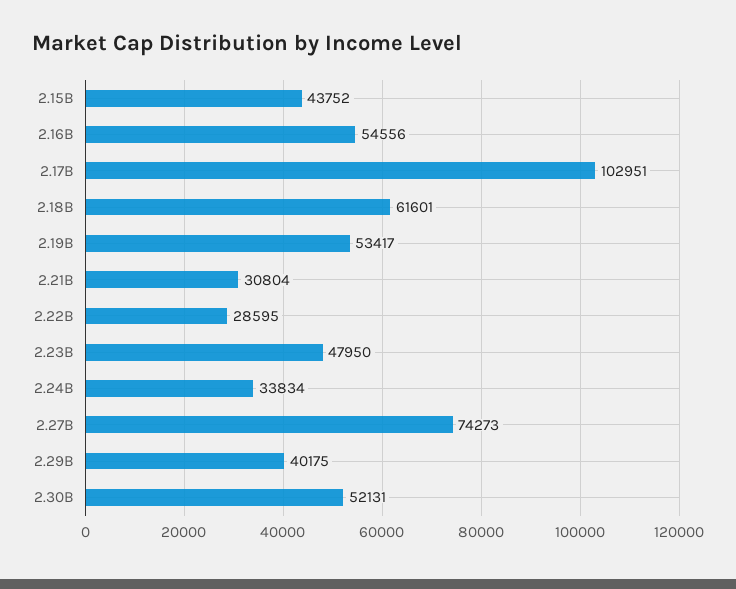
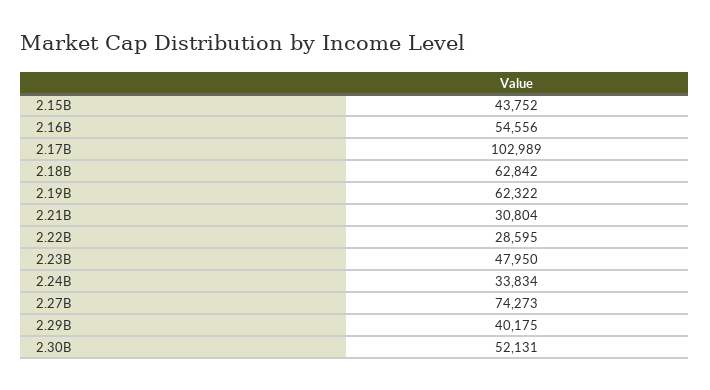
  {
    "2.15B": 43752,
    "2.16B": 54556,
-   "2.17B": 102951,
+   "2.17B": 102989,
-   "2.18B": 61601,
+   "2.18B": 62842,
-   "2.19B": 53417,
+   "2.19B": 62322,
    "2.21B": 30804,
    "2.22B": 28595,
    "2.23B": 47950,
    "2.24B": 33834,
    "2.27B": 74273,
    "2.29B": 40175,
    "2.30B": 52131
  }

